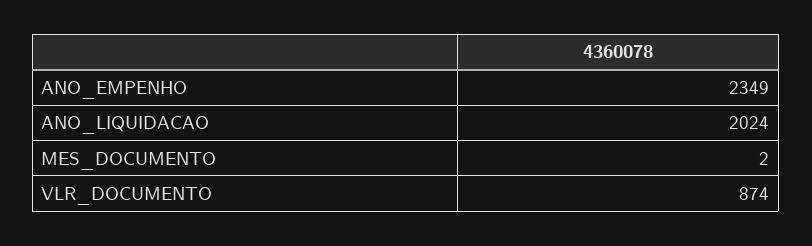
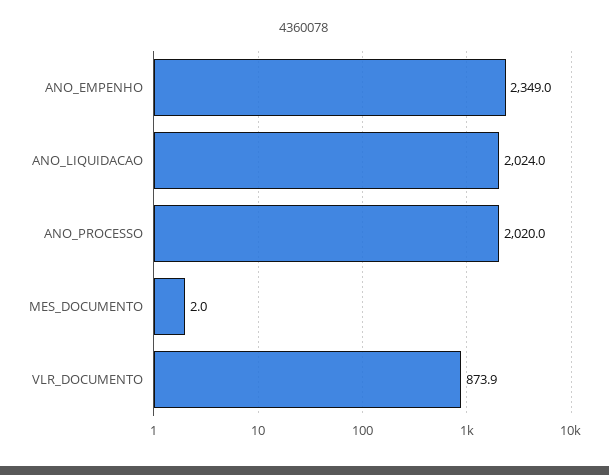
  {
    "ANO_EMPENHO": 2349,
    "ANO_LIQUIDACAO": 2024,
    "MES_DOCUMENTO": 2,
-   "VLR_DOCUMENTO": 873.9
+   "VLR_DOCUMENTO": 873.9,
+   "ANO_PROCESSO": 2020
  }

